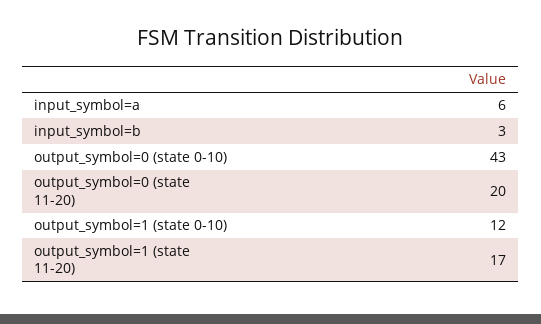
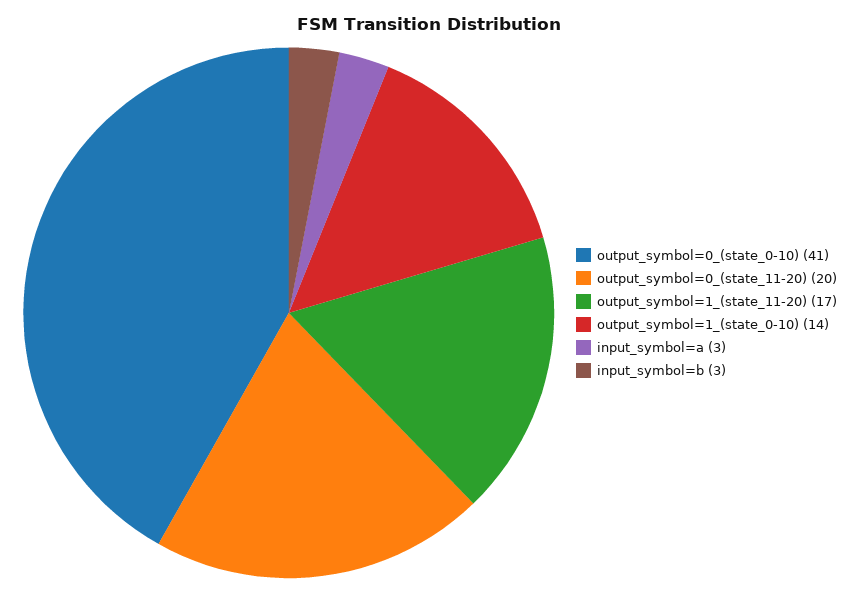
  {
-   "input_symbol=a": 6,
+   "input_symbol=a": 3,
    "input_symbol=b": 3,
-   "output_symbol=0 (state 0-10)": 43,
+   "output_symbol=0 (state 0-10)": 41,
    "output_symbol=0 (state 11-20)": 20,
-   "output_symbol=1 (state 0-10)": 12,
+   "output_symbol=1 (state 0-10)": 14,
    "output_symbol=1 (state 11-20)": 17
  }

